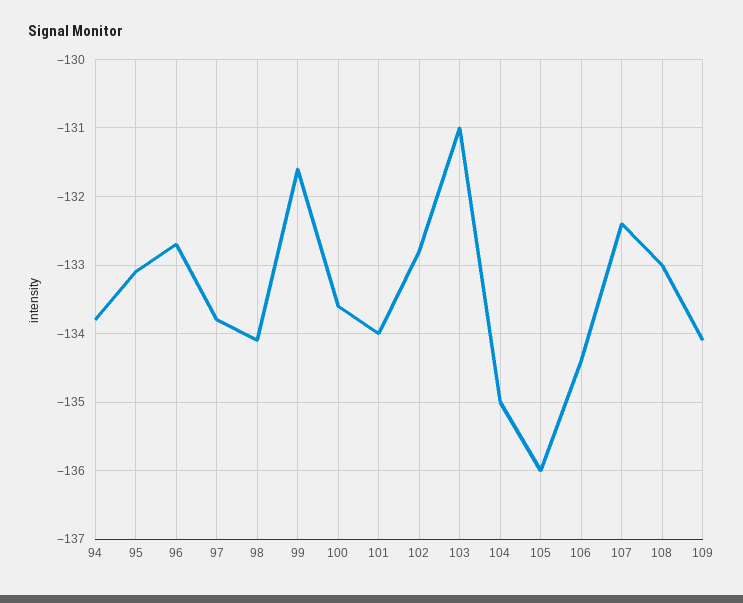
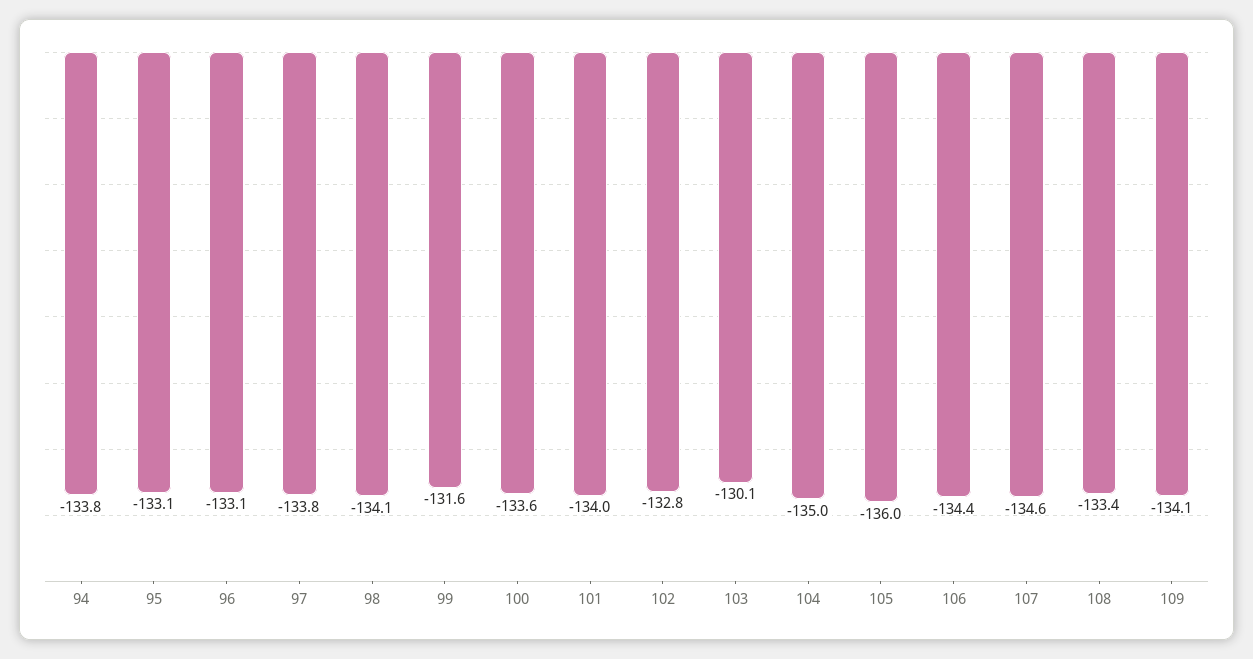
  {
    "94": -133.8,
    "95": -133.1,
-   "96": -132.7,
+   "96": -133.1,
    "97": -133.8,
    "98": -134.1,
    "99": -131.6,
    "100": -133.6,
    "101": -134,
    "102": -132.8,
-   "103": -131,
+   "103": -130.1,
    "104": -135,
    "105": -136,
    "106": -134.4,
-   "107": -132.4,
+   "107": -134.6,
-   "108": -133,
+   "108": -133.4,
    "109": -134.1
  }

